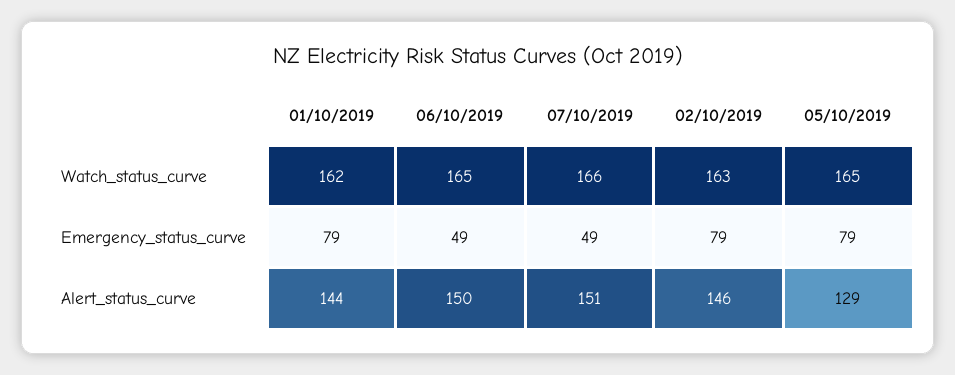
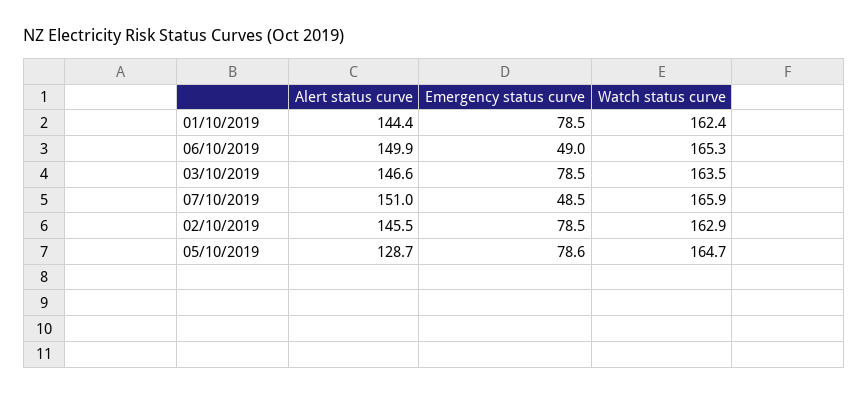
  {
    "01/10/2019": {
      "Watch_status_curve": 162.4,
      "Emergency_status_curve": 78.5,
      "Alert_status_curve": 144.4
    },
    "06/10/2019": {
      "Watch_status_curve": 165.3,
      "Emergency_status_curve": 49,
      "Alert_status_curve": 149.9
    },
    "07/10/2019": {
      "Watch_status_curve": 165.9,
      "Emergency_status_curve": 48.5,
      "Alert_status_curve": 151
    },
    "02/10/2019": {
      "Watch_status_curve": 162.9,
      "Emergency_status_curve": 78.5,
      "Alert_status_curve": 145.5
    },
    "05/10/2019": {
      "Watch_status_curve": 164.7,
      "Emergency_status_curve": 78.6,
      "Alert_status_curve": 128.7
-   }
+   },
+   "03/10/2019": {
+     "Alert_status_curve": 146.6,
+     "Emergency_status_curve": 78.5,
+     "Watch_status_curve": 163.5
+   }
  }

